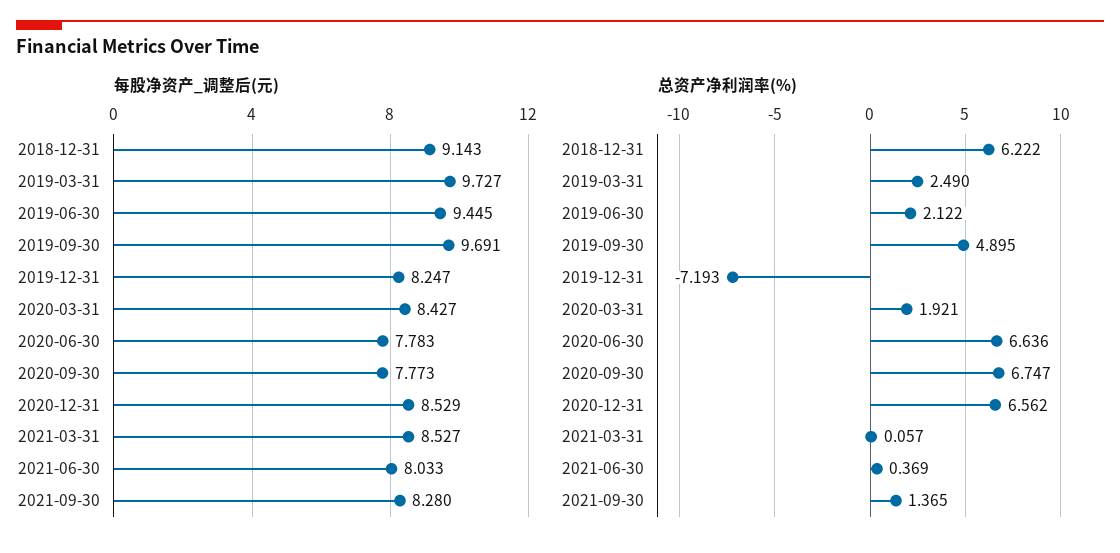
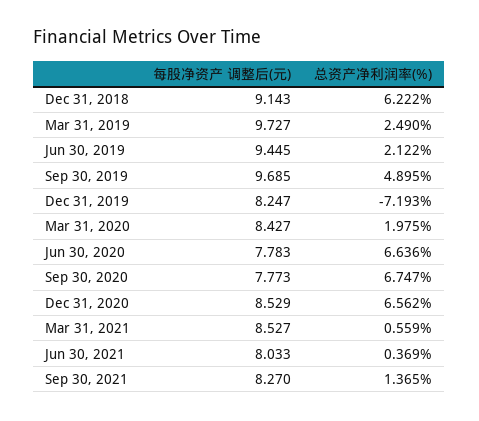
  {
    "每股净资产_调整后(元)": {
      "2018-12-31": 9.143,
      "2019-03-31": 9.727,
      "2019-06-30": 9.445,
-     "2019-09-30": 9.691,
+     "2019-09-30": 9.685,
      "2019-12-31": 8.247,
      "2020-03-31": 8.427,
      "2020-06-30": 7.783,
      "2020-09-30": 7.773,
      "2020-12-31": 8.529,
      "2021-03-31": 8.527,
      "2021-06-30": 8.033,
-     "2021-09-30": 8.28
+     "2021-09-30": 8.27
    },
    "总资产净利润率(%)": {
      "2018-12-31": 6.222,
      "2019-03-31": 2.49,
      "2019-06-30": 2.122,
      "2019-09-30": 4.895,
      "2019-12-31": -7.193,
-     "2020-03-31": 1.921,
+     "2020-03-31": 1.975,
      "2020-06-30": 6.636,
      "2020-09-30": 6.747,
      "2020-12-31": 6.562,
-     "2021-03-31": 0.057,
+     "2021-03-31": 0.559,
      "2021-06-30": 0.369,
      "2021-09-30": 1.365
    }
  }

